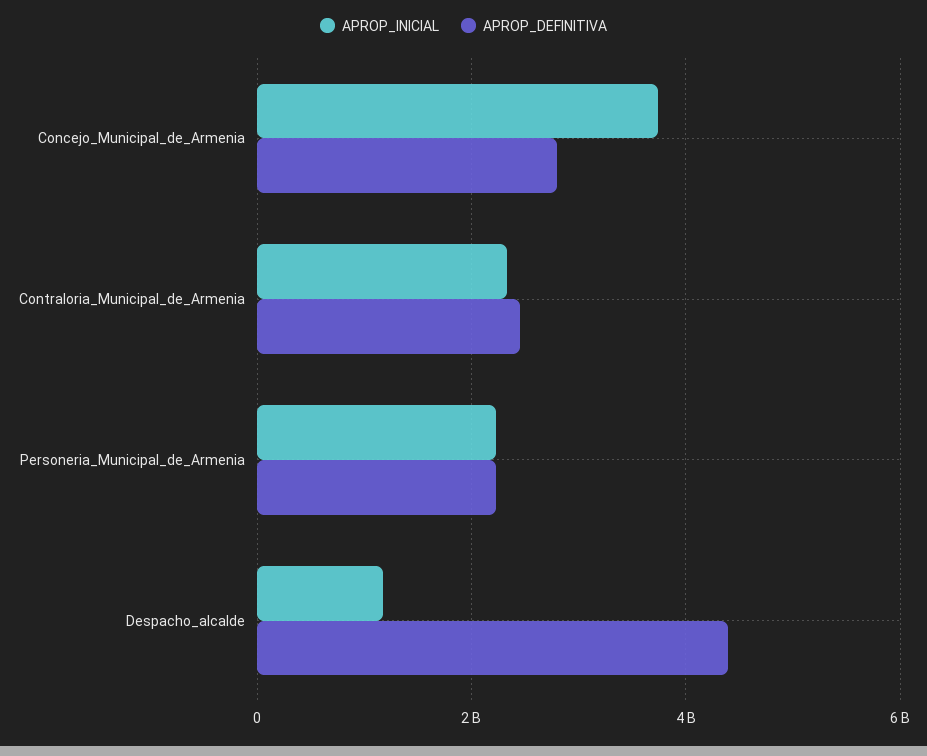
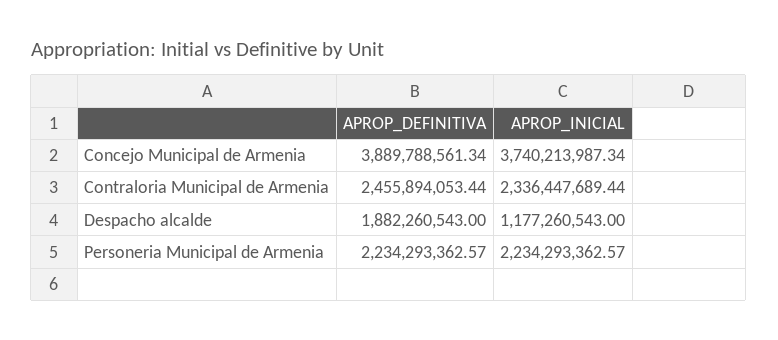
  {
    "APROP_INICIAL": {
      "Concejo_Municipal_de_Armenia": 3740213987.34,
      "Contraloria_Municipal_de_Armenia": 2336447689.44,
      "Personeria_Municipal_de_Armenia": 2234293362.57,
      "Despacho_alcalde": 1177260543
    },
    "APROP_DEFINITIVA": {
-     "Concejo_Municipal_de_Armenia": 2800000000,
+     "Concejo_Municipal_de_Armenia": 3889788561.34,
      "Contraloria_Municipal_de_Armenia": 2455894053.44,
      "Personeria_Municipal_de_Armenia": 2234293362.57,
-     "Despacho_alcalde": 4400000000
+     "Despacho_alcalde": 1882260543
    }
  }

